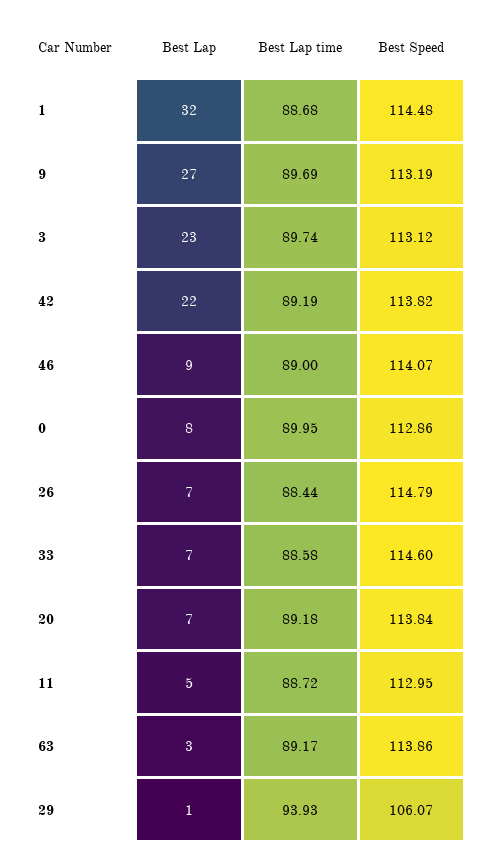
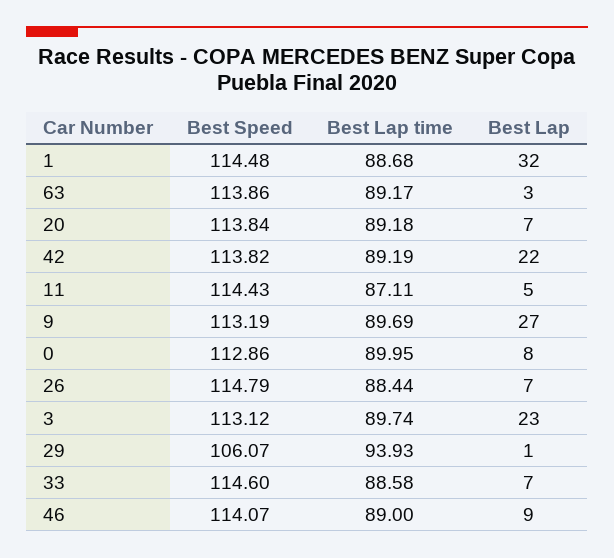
  {
    "Best Lap": {
      "1": 32,
      "9": 27,
      "3": 23,
      "42": 22,
      "46": 9,
      "0": 8,
      "26": 7,
      "33": 7,
      "20": 7,
      "11": 5,
      "63": 3,
      "29": 1
    },
    "Best Lap time": {
      "1": 88.68,
      "9": 89.69,
      "3": 89.74,
      "42": 89.19,
      "46": 89,
      "0": 89.95,
      "26": 88.44,
      "33": 88.58,
      "20": 89.18,
-     "11": 88.72,
+     "11": 87.11,
      "63": 89.17,
      "29": 93.93
    },
    "Best Speed": {
      "1": 114.48,
      "9": 113.19,
      "3": 113.12,
      "42": 113.82,
      "46": 114.07,
      "0": 112.86,
      "26": 114.79,
      "33": 114.6,
      "20": 113.84,
-     "11": 112.95,
+     "11": 114.43,
      "63": 113.86,
      "29": 106.07
    }
  }

